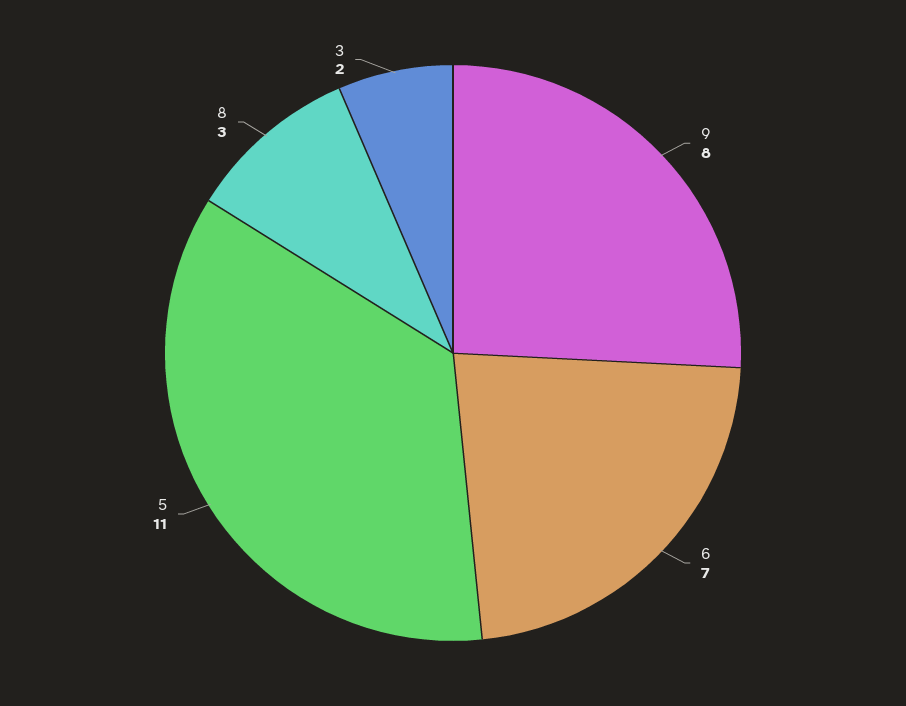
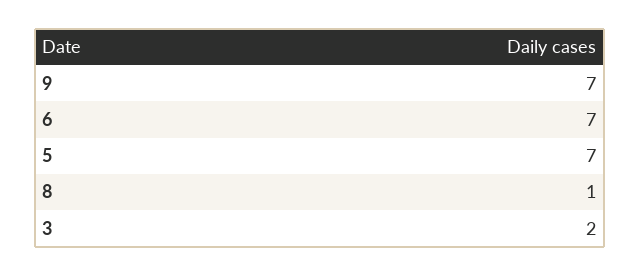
  {
-   "9": 8,
+   "9": 7,
    "6": 7,
-   "5": 11,
+   "5": 7,
-   "8": 3,
+   "8": 1,
    "3": 2
  }

